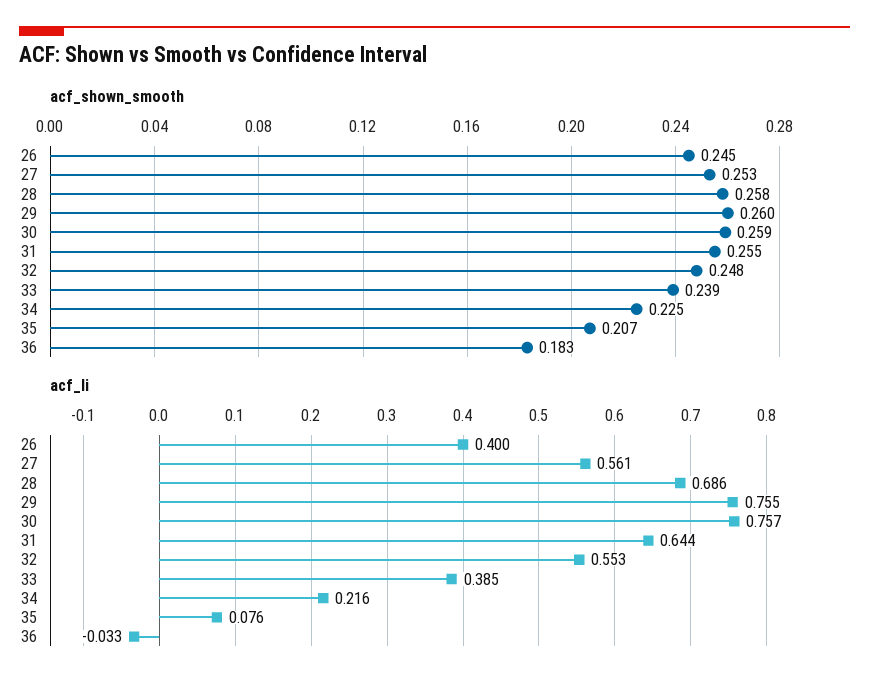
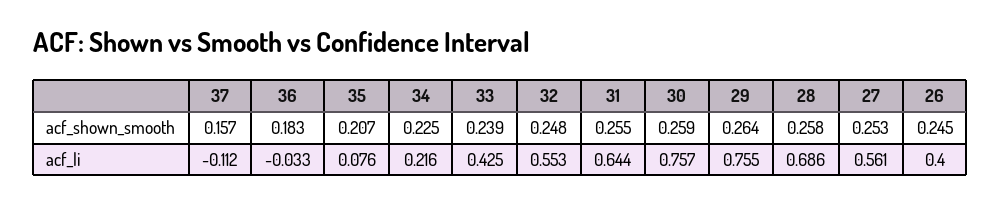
  {
    "acf_shown_smooth": {
      "26": 0.245,
      "27": 0.253,
      "28": 0.258,
-     "29": 0.26,
+     "29": 0.264,
      "30": 0.259,
      "31": 0.255,
      "32": 0.248,
      "33": 0.239,
      "34": 0.225,
      "35": 0.207,
-     "36": 0.183
+     "36": 0.183,
+     "37": 0.157
    },
    "acf_li": {
      "26": 0.4,
      "27": 0.561,
      "28": 0.686,
      "29": 0.755,
      "30": 0.757,
      "31": 0.644,
      "32": 0.553,
-     "33": 0.385,
+     "33": 0.425,
      "34": 0.216,
      "35": 0.076,
-     "36": -0.033
+     "36": -0.033,
+     "37": -0.112
    }
  }

